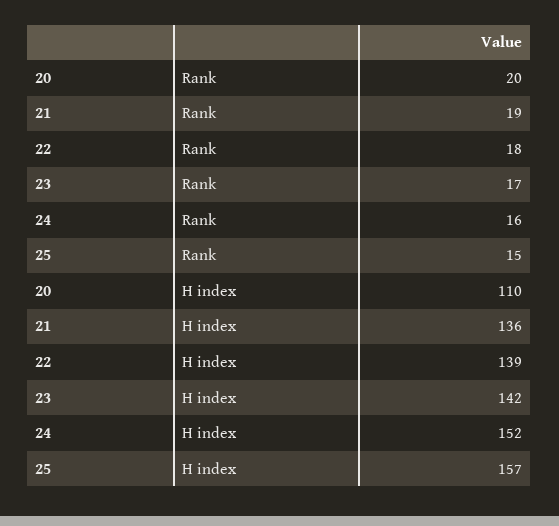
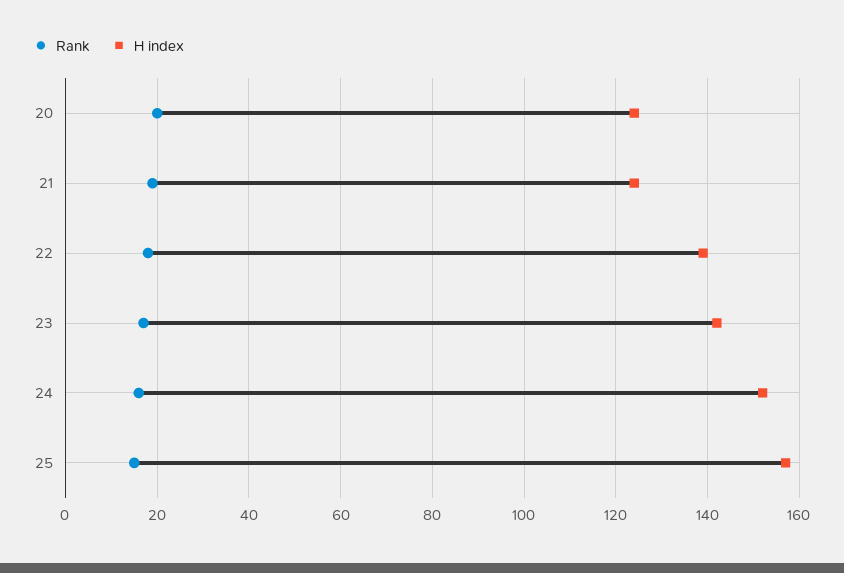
  {
    "Rank": {
      "20": 20,
      "21": 19,
      "22": 18,
      "23": 17,
      "24": 16,
      "25": 15
    },
    "H index": {
-     "20": 110,
+     "20": 125,
-     "21": 136,
+     "21": 125,
      "22": 139,
      "23": 142,
      "24": 152,
      "25": 157
    }
  }

